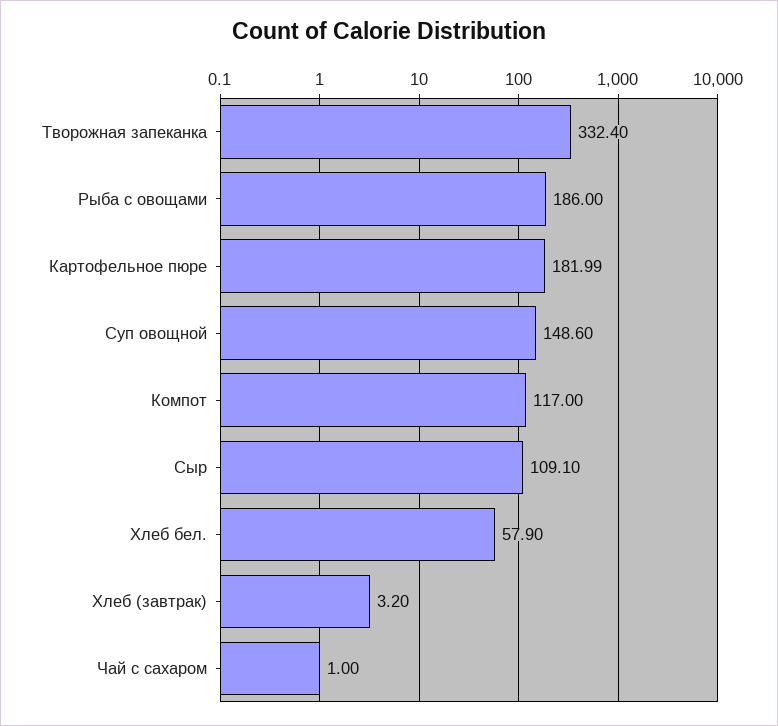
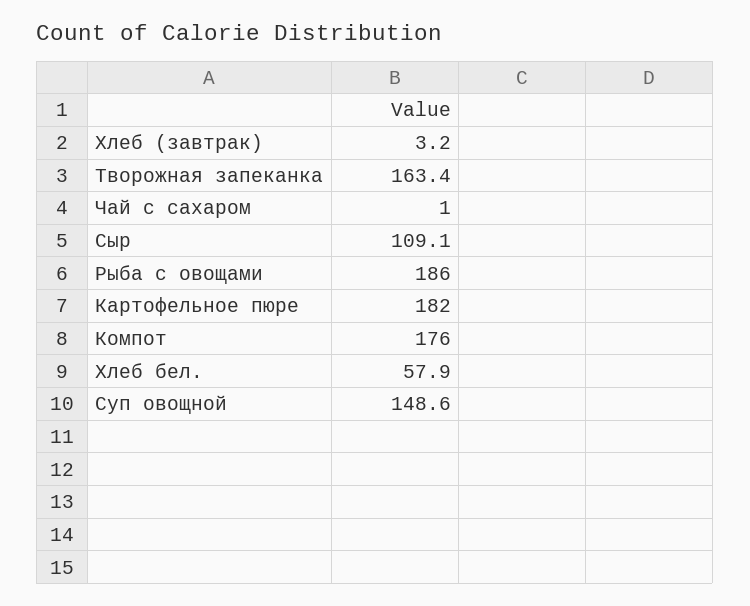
  {
-   "Творожная запеканка": 332.4,
+   "Творожная запеканка": 163.4,
    "Рыба с овощами": 186,
    "Картофельное пюре": 181.99,
    "Суп овощной": 148.6,
-   "Компот": 117,
+   "Компот": 176,
    "Сыр": 109.1,
    "Хлеб бел.": 57.9,
    "Хлеб (завтрак)": 3.2,
    "Чай с сахаром": 1
  }

